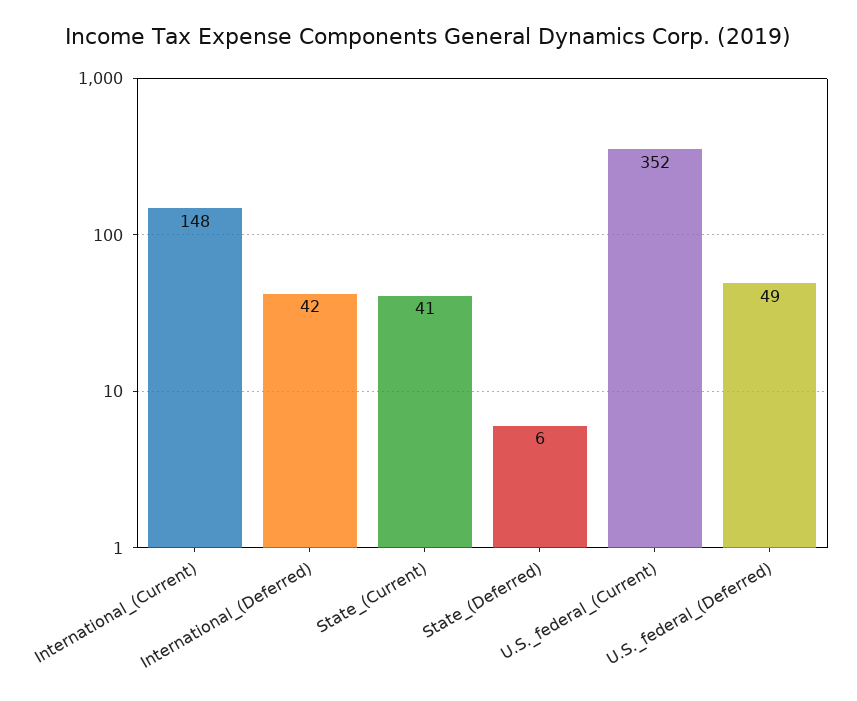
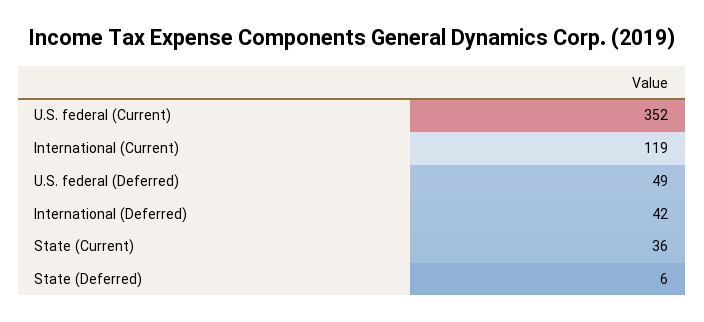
  {
-   "International_(Current)": 148,
+   "International_(Current)": 119,
    "International_(Deferred)": 42,
-   "State_(Current)": 41,
+   "State_(Current)": 36,
    "State_(Deferred)": 6,
    "U.S._federal_(Current)": 352,
    "U.S._federal_(Deferred)": 49
  }

